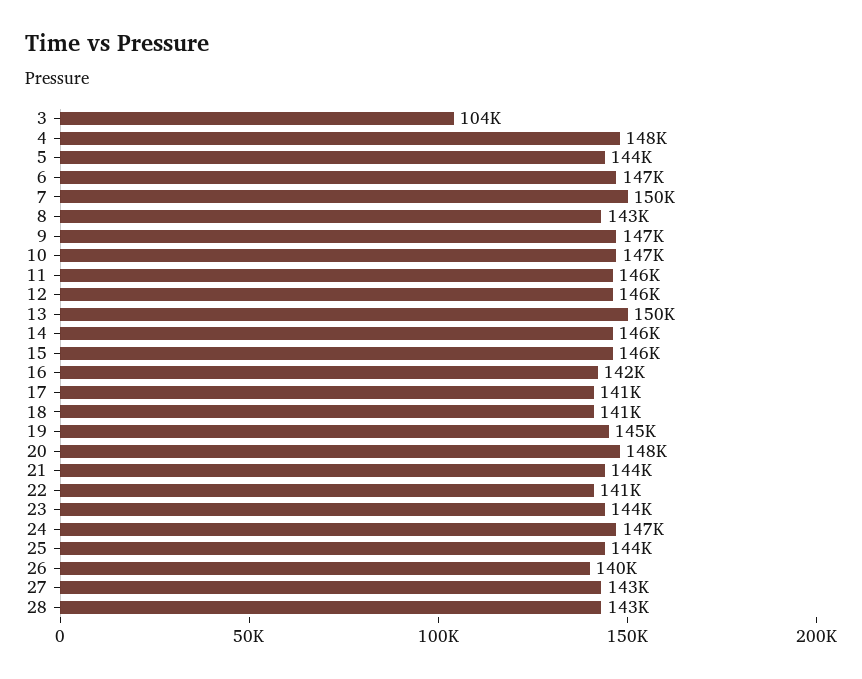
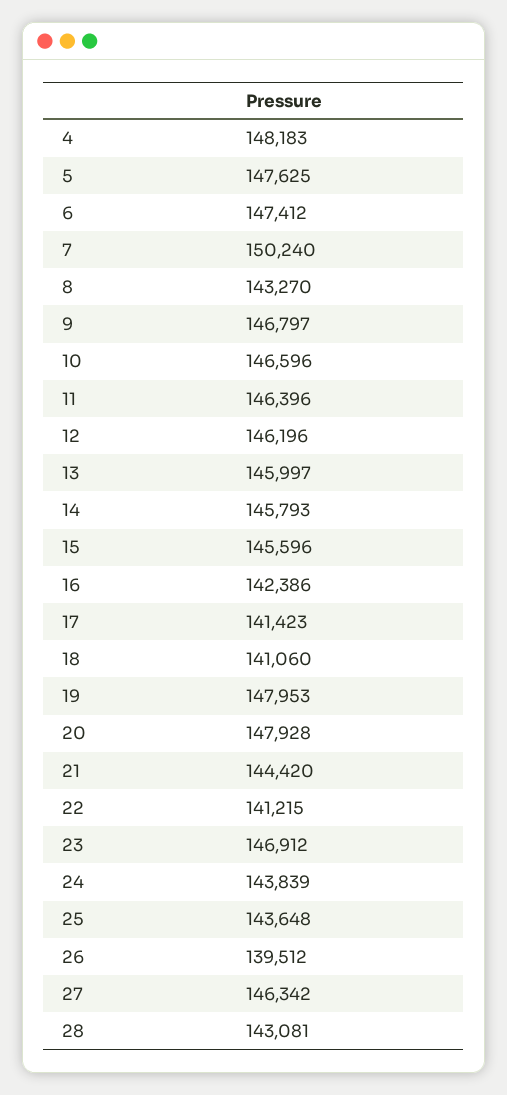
  {
-   "3": 104000,
    "4": 148183,
-   "5": 144000,
+   "5": 147625,
    "6": 147412,
    "7": 150240,
    "8": 143270,
    "9": 146797,
    "10": 146596,
    "11": 146396,
    "12": 146196,
-   "13": 150000,
+   "13": 145997,
    "14": 145793,
    "15": 145596,
    "16": 142386,
    "17": 141423,
    "18": 141060,
-   "19": 145000,
+   "19": 147953,
    "20": 147928,
    "21": 144420,
    "22": 141215,
-   "23": 144000,
+   "23": 146912,
-   "24": 147000,
+   "24": 143839,
    "25": 143648,
    "26": 139512,
-   "27": 143000,
+   "27": 146342,
    "28": 143081
  }

